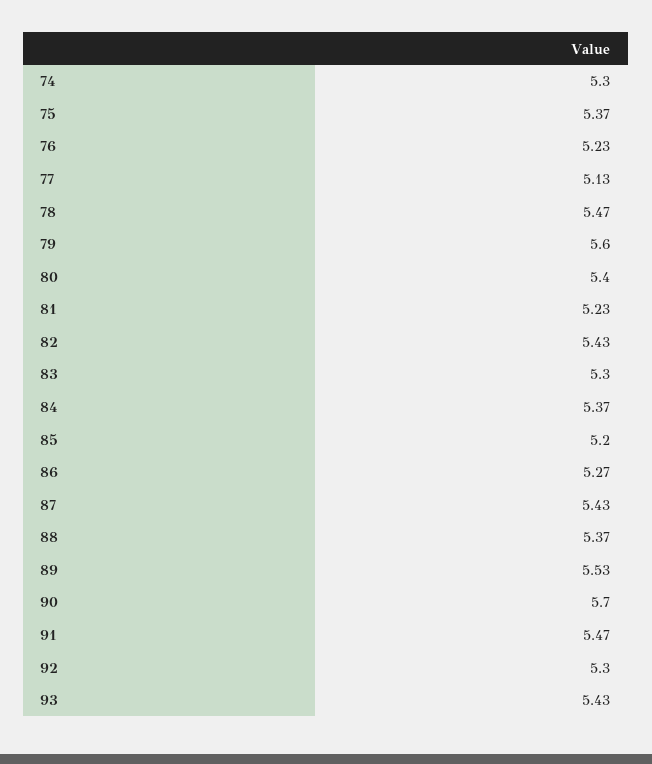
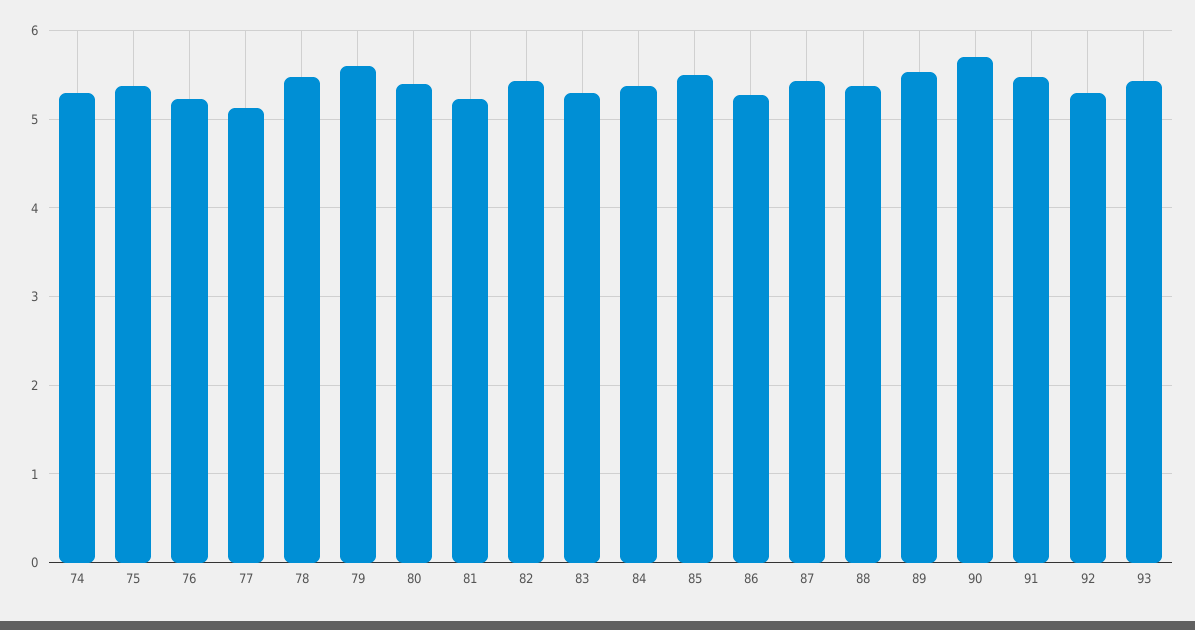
  {
    "74": 5.3,
    "75": 5.37,
    "76": 5.23,
    "77": 5.13,
    "78": 5.47,
    "79": 5.6,
    "80": 5.4,
    "81": 5.23,
    "82": 5.43,
    "83": 5.3,
    "84": 5.37,
-   "85": 5.2,
+   "85": 5.5,
    "86": 5.27,
    "87": 5.43,
    "88": 5.37,
    "89": 5.53,
    "90": 5.7,
    "91": 5.47,
    "92": 5.3,
    "93": 5.43
  }

